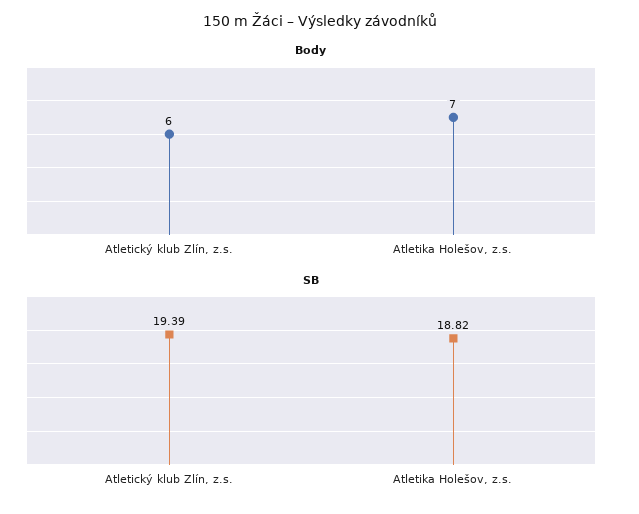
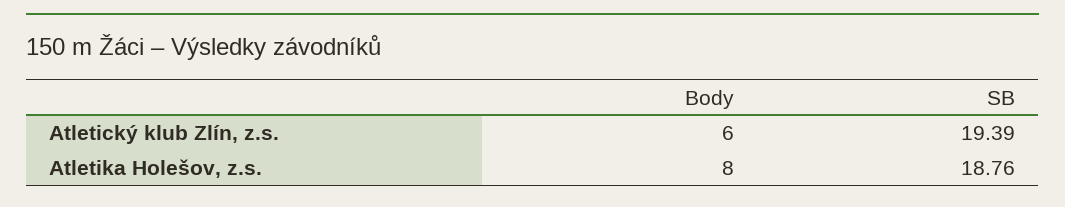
  {
    "Body": {
      "Atletický klub Zlín, z.s.": 6,
-     "Atletika Holešov, z.s.": 7
+     "Atletika Holešov, z.s.": 8
    },
    "SB": {
      "Atletický klub Zlín, z.s.": 19.39,
-     "Atletika Holešov, z.s.": 18.82
+     "Atletika Holešov, z.s.": 18.76
    }
  }

